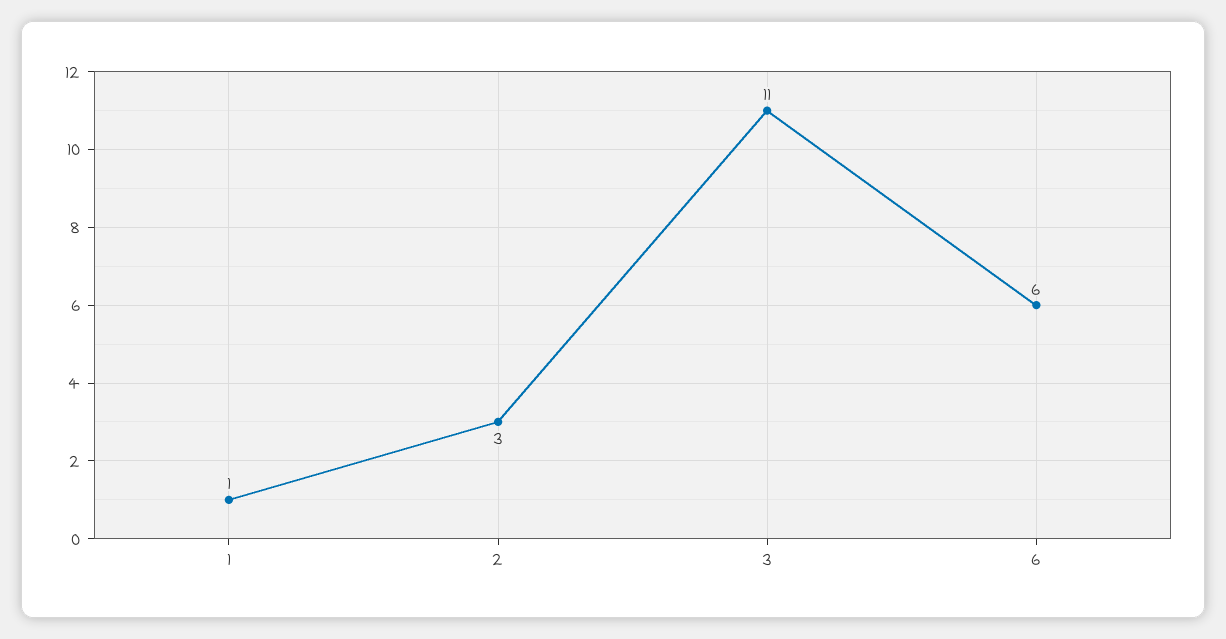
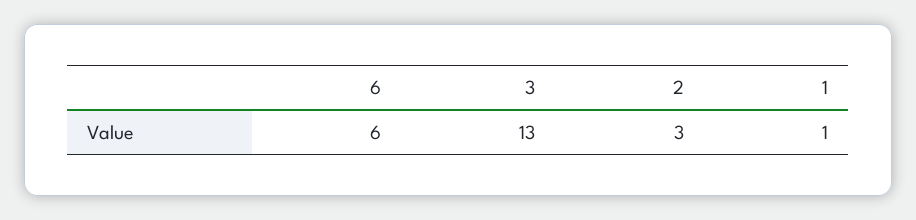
  {
    "1": 1,
    "2": 3,
-   "3": 11,
+   "3": 13,
    "6": 6
  }

